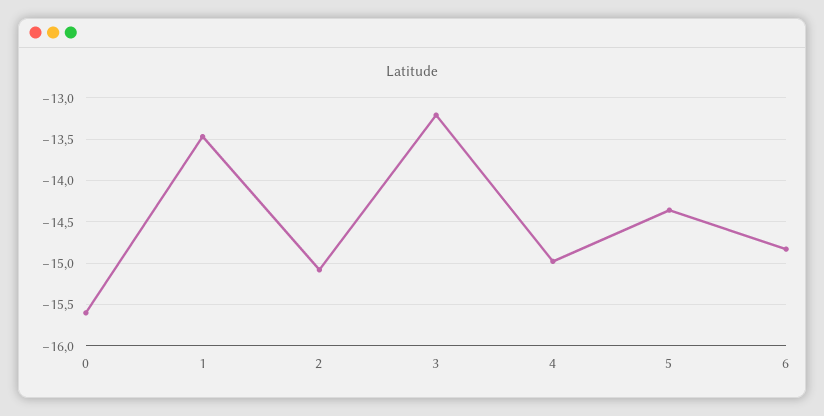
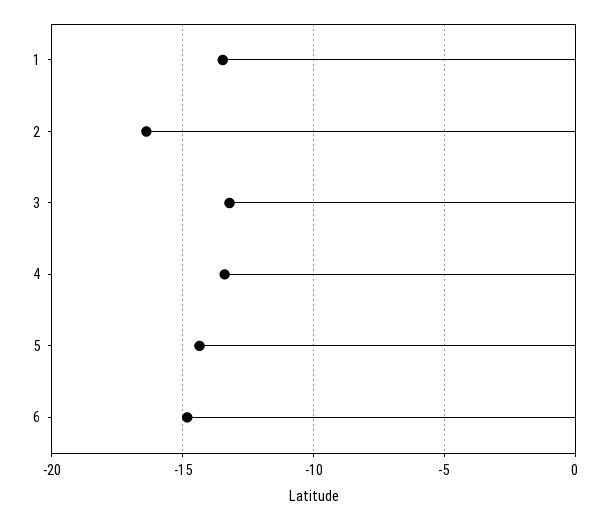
  {
-   "0": -15.6,
    "1": -13.5,
-   "2": -15.1,
+   "2": -16.5,
    "3": -13.2,
-   "4": -15,
+   "4": -13.5,
    "5": -14.4,
    "6": -14.8
  }

